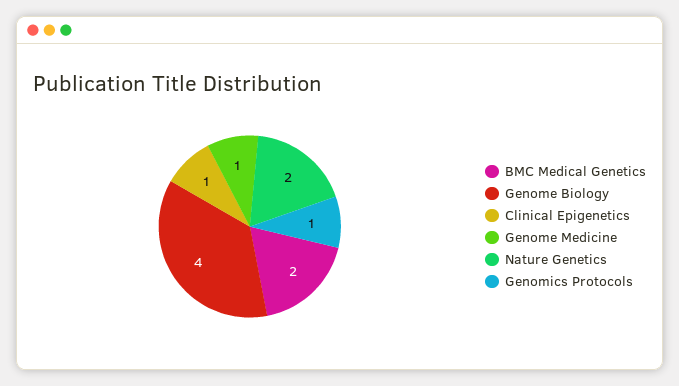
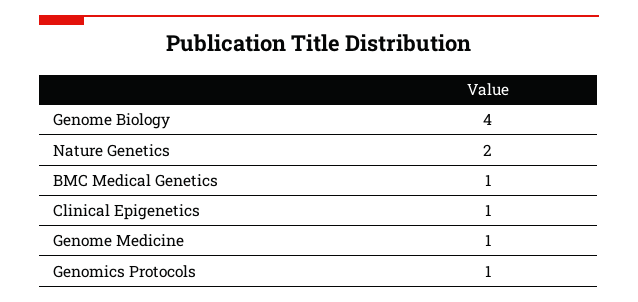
  {
-   "BMC Medical Genetics": 2,
+   "BMC Medical Genetics": 1,
    "Genome Biology": 4,
    "Clinical Epigenetics": 1,
    "Genome Medicine": 1,
    "Nature Genetics": 2,
    "Genomics Protocols": 1
  }

